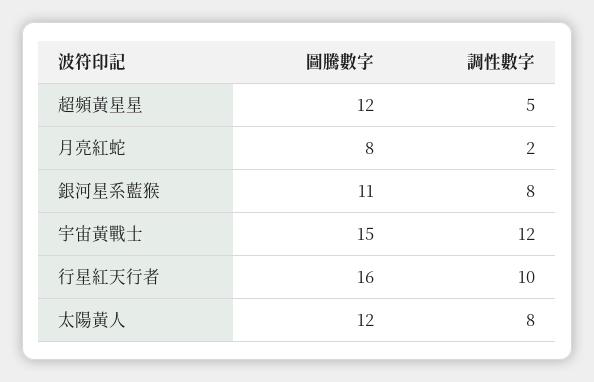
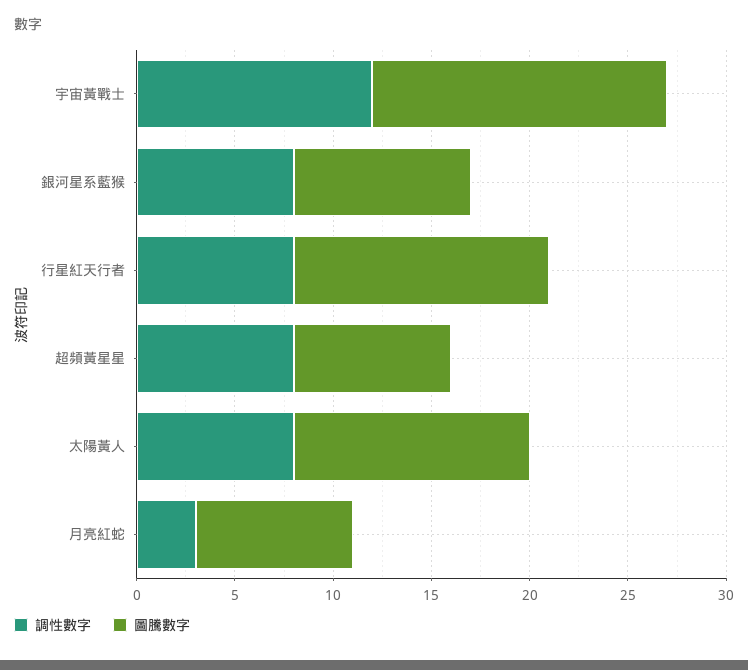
  {
    "圖騰數字": {
-     "超頻黃星星": 12,
+     "超頻黃星星": 8,
      "月亮紅蛇": 8,
-     "銀河星系藍猴": 11,
+     "銀河星系藍猴": 9,
      "宇宙黃戰士": 15,
-     "行星紅天行者": 16,
+     "行星紅天行者": 13,
      "太陽黃人": 12
    },
    "調性數字": {
-     "超頻黃星星": 5,
+     "超頻黃星星": 8,
-     "月亮紅蛇": 2,
+     "月亮紅蛇": 3,
      "銀河星系藍猴": 8,
      "宇宙黃戰士": 12,
-     "行星紅天行者": 10,
+     "行星紅天行者": 8,
      "太陽黃人": 8
    }
  }

